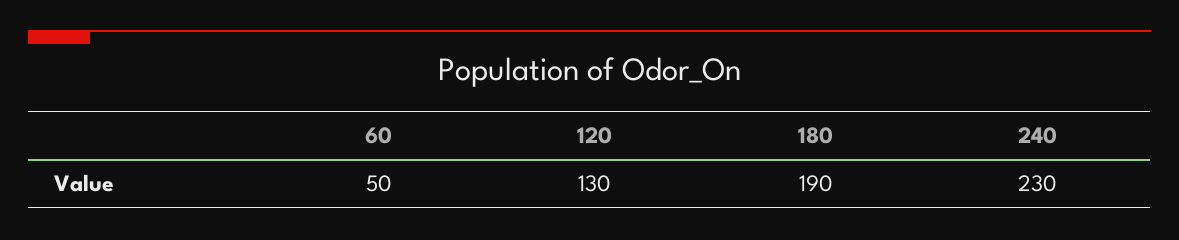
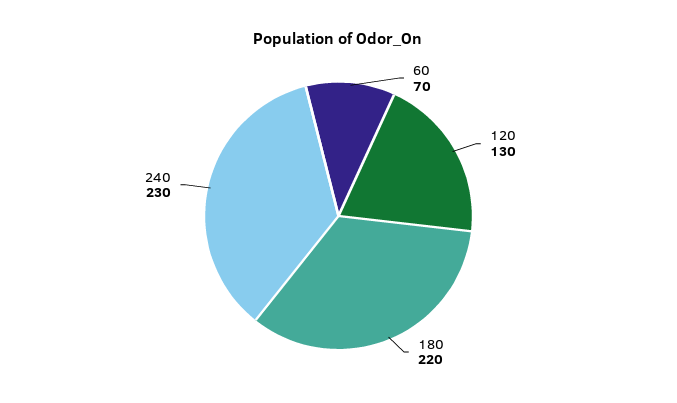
  {
-   "60": 50,
+   "60": 70,
    "120": 130,
-   "180": 190,
+   "180": 220,
    "240": 230
  }

